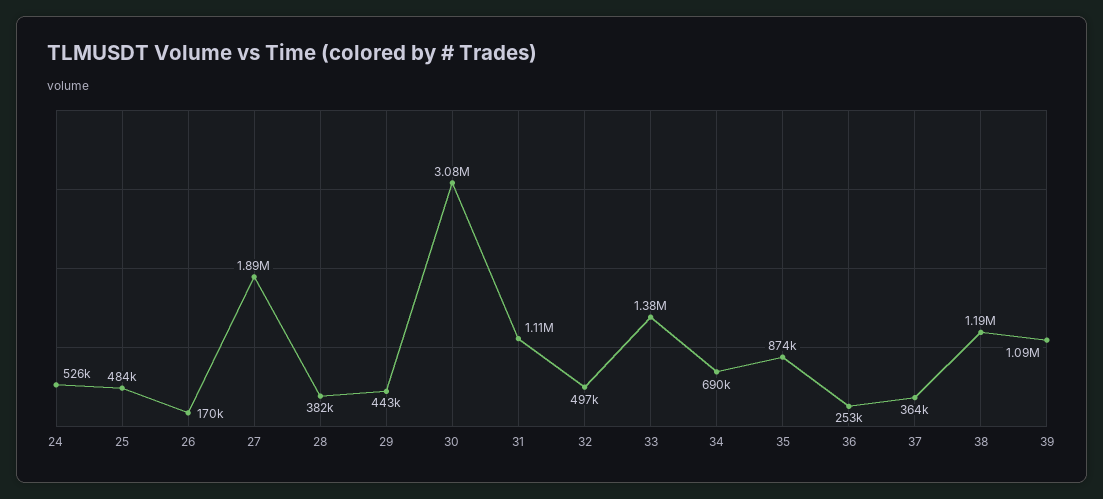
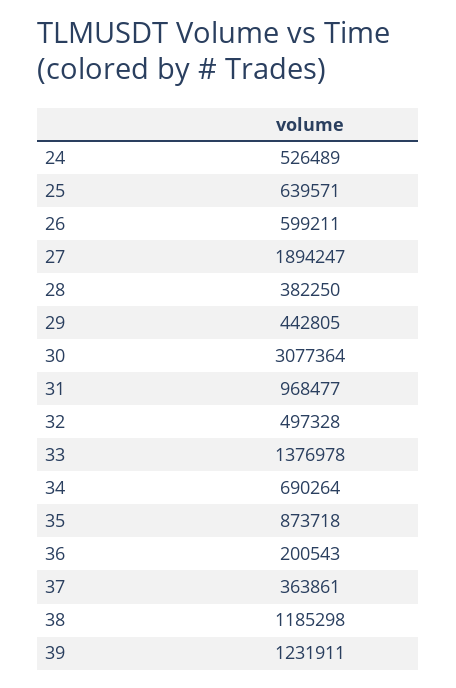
  {
    "24": 526489,
-   "25": 484000,
+   "25": 639571,
-   "26": 170000,
+   "26": 599211,
    "27": 1894247,
    "28": 382250,
    "29": 442805,
    "30": 3077364,
-   "31": 1110000,
+   "31": 968477,
    "32": 497328,
    "33": 1376978,
    "34": 690264,
    "35": 873718,
-   "36": 253000,
+   "36": 200543,
    "37": 363861,
    "38": 1185298,
-   "39": 1090000
+   "39": 1231911
  }

